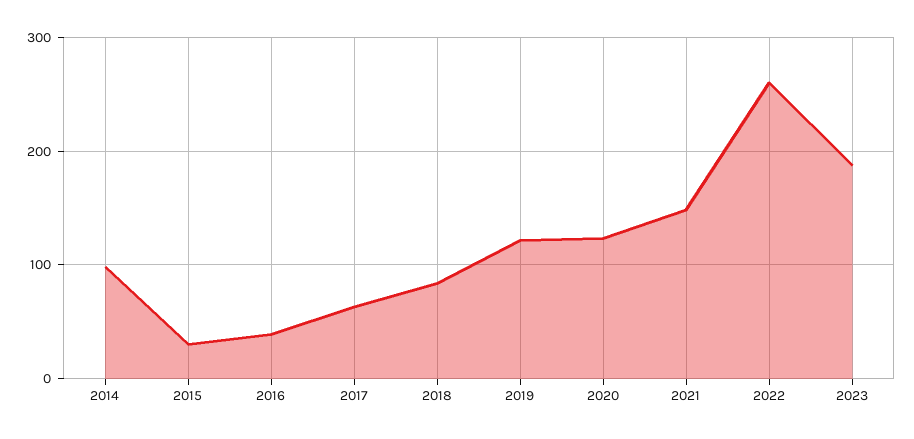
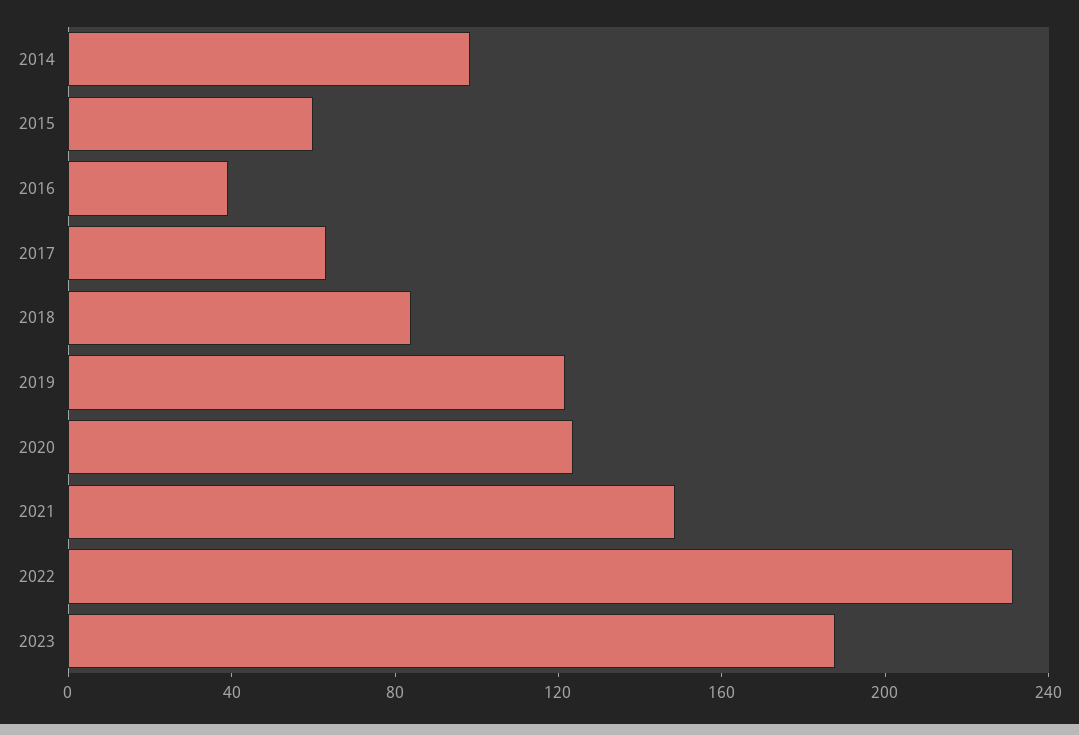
  {
    "2014": 100,
-   "2015": 30,
+   "2015": 60,
    "2016": 40,
    "2017": 60,
    "2018": 80,
    "2019": 120,
    "2020": 120,
    "2021": 150,
-   "2022": 260,
+   "2022": 230,
    "2023": 190
  }

